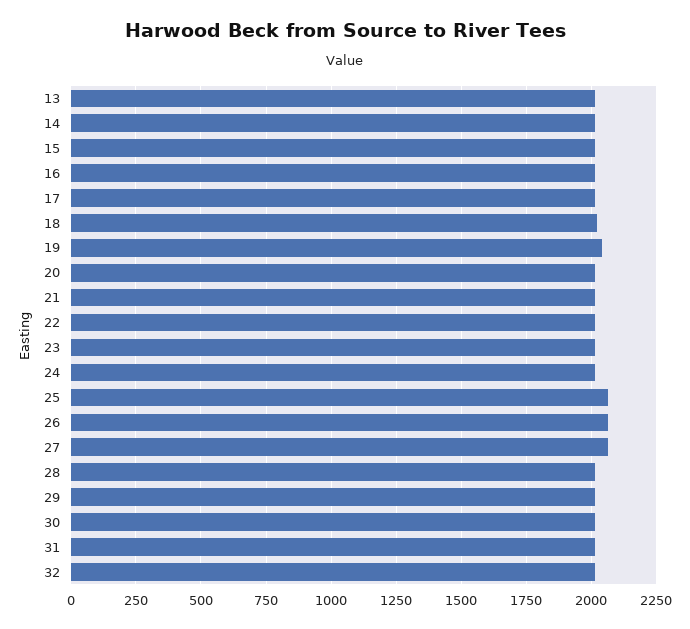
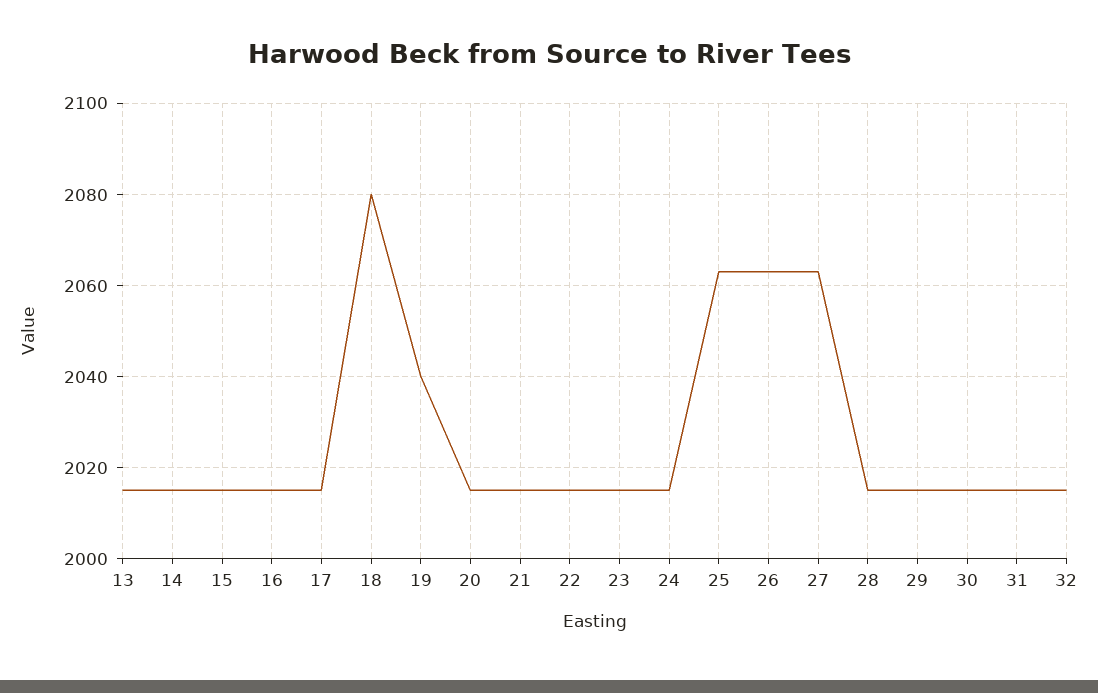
  {
    "13": 2015,
    "14": 2015,
    "15": 2015,
    "16": 2015,
    "17": 2015,
-   "18": 2025,
+   "18": 2080,
    "19": 2040,
    "20": 2015,
    "21": 2015,
    "22": 2015,
    "23": 2015,
    "24": 2015,
    "25": 2065,
    "26": 2065,
    "27": 2065,
    "28": 2015,
    "29": 2015,
    "30": 2015,
    "31": 2015,
    "32": 2015
  }

